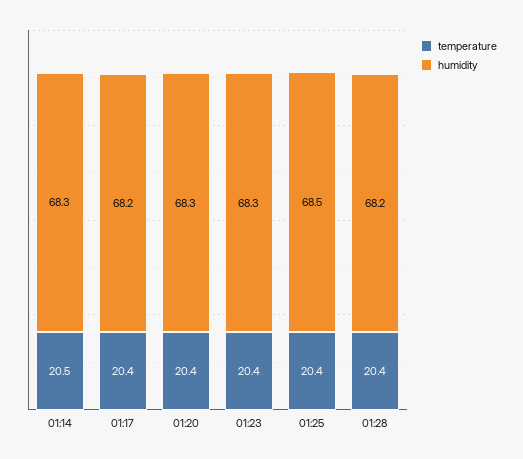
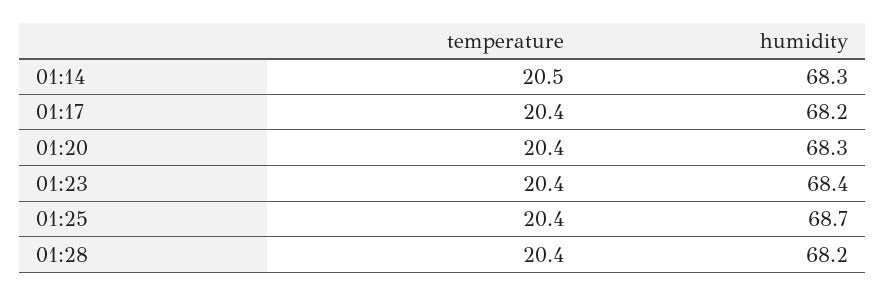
  {
    "temperature": {
      "01:14": 20.5,
      "01:17": 20.4,
      "01:20": 20.4,
      "01:23": 20.4,
      "01:25": 20.4,
      "01:28": 20.4
    },
    "humidity": {
      "01:14": 68.3,
      "01:17": 68.2,
      "01:20": 68.3,
-     "01:23": 68.3,
+     "01:23": 68.4,
-     "01:25": 68.5,
+     "01:25": 68.7,
      "01:28": 68.2
    }
  }

